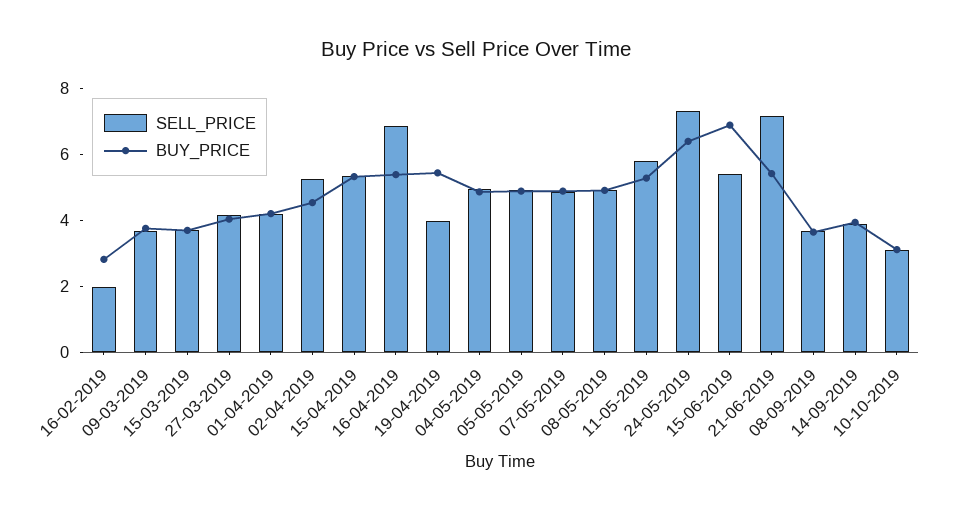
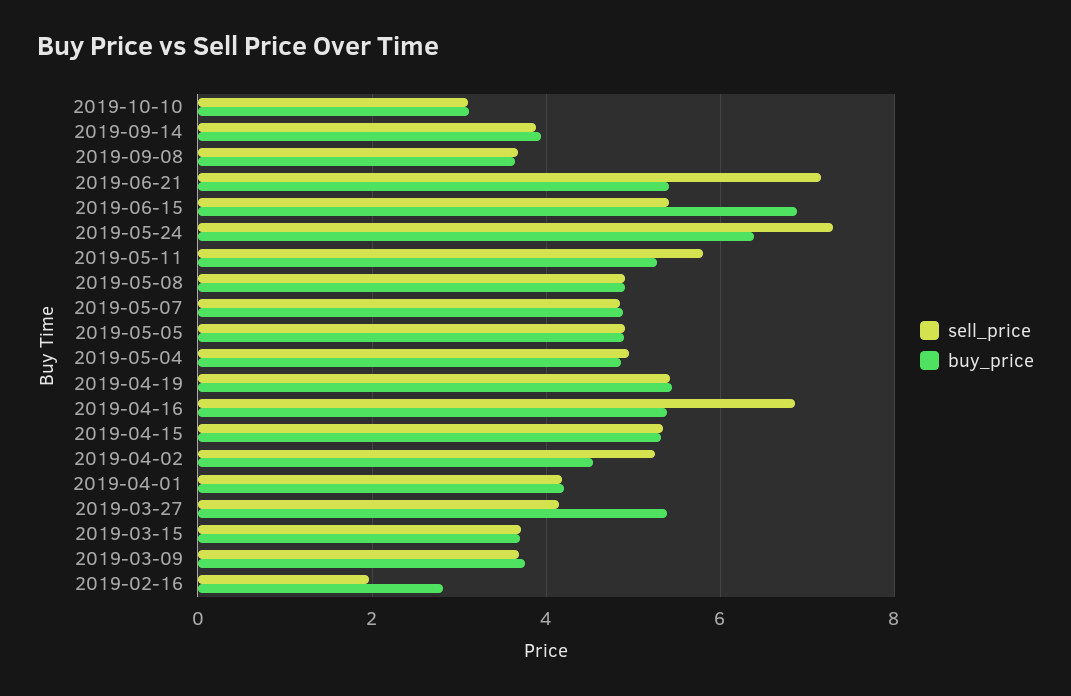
  {
    "SELL_PRICE": {
      "16-02-2019": 2,
      "09-03-2019": 3.6,
      "15-03-2019": 3.8,
      "27-03-2019": 4.2,
      "01-04-2019": 4.2,
      "02-04-2019": 5.2,
      "15-04-2019": 5.4,
      "16-04-2019": 6.8,
-     "19-04-2019": 4,
+     "19-04-2019": 5.4,
      "04-05-2019": 5,
      "05-05-2019": 5,
      "07-05-2019": 4.8,
      "08-05-2019": 5,
      "11-05-2019": 5.8,
      "24-05-2019": 7.4,
      "15-06-2019": 5.4,
      "21-06-2019": 7.2,
      "08-09-2019": 3.6,
      "14-09-2019": 3.8,
      "10-10-2019": 3.2
    },
    "BUY_PRICE": {
      "16-02-2019": 2.8,
      "09-03-2019": 3.8,
      "15-03-2019": 3.6,
-     "27-03-2019": 4,
+     "27-03-2019": 5.4,
      "01-04-2019": 4.2,
      "02-04-2019": 4.6,
      "15-04-2019": 5.4,
      "16-04-2019": 5.4,
      "19-04-2019": 5.4,
      "04-05-2019": 4.8,
      "05-05-2019": 4.8,
      "07-05-2019": 4.8,
      "08-05-2019": 5,
      "11-05-2019": 5.2,
      "24-05-2019": 6.4,
      "15-06-2019": 6.8,
      "21-06-2019": 5.4,
      "08-09-2019": 3.6,
      "14-09-2019": 4,
      "10-10-2019": 3.2
    }
  }

